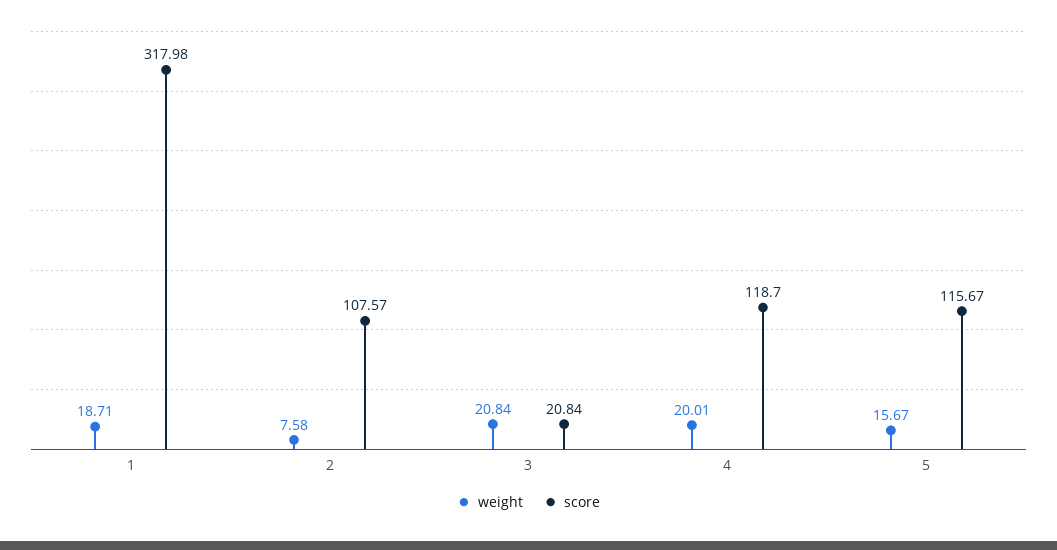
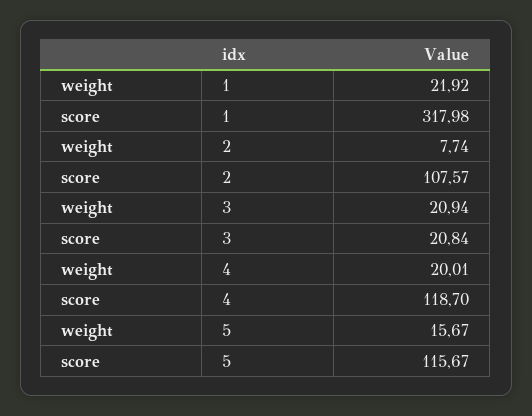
  {
    "weight": {
-     "1": 18.71,
+     "1": 21.92,
-     "2": 7.58,
+     "2": 7.74,
-     "3": 20.84,
+     "3": 20.94,
      "4": 20.01,
      "5": 15.67
    },
    "score": {
      "1": 317.98,
      "2": 107.57,
      "3": 20.84,
      "4": 118.7,
      "5": 115.67
    }
  }

